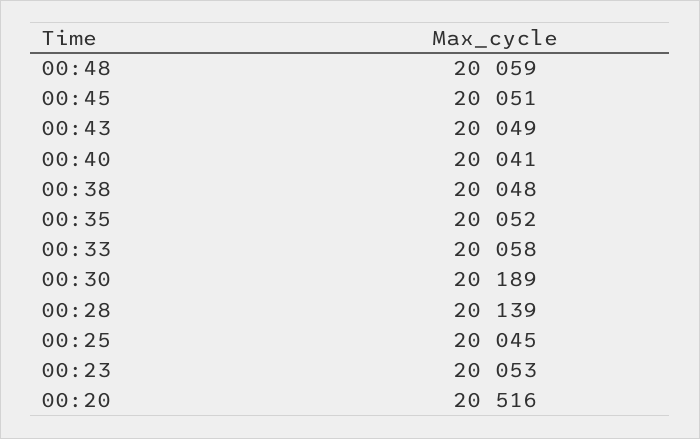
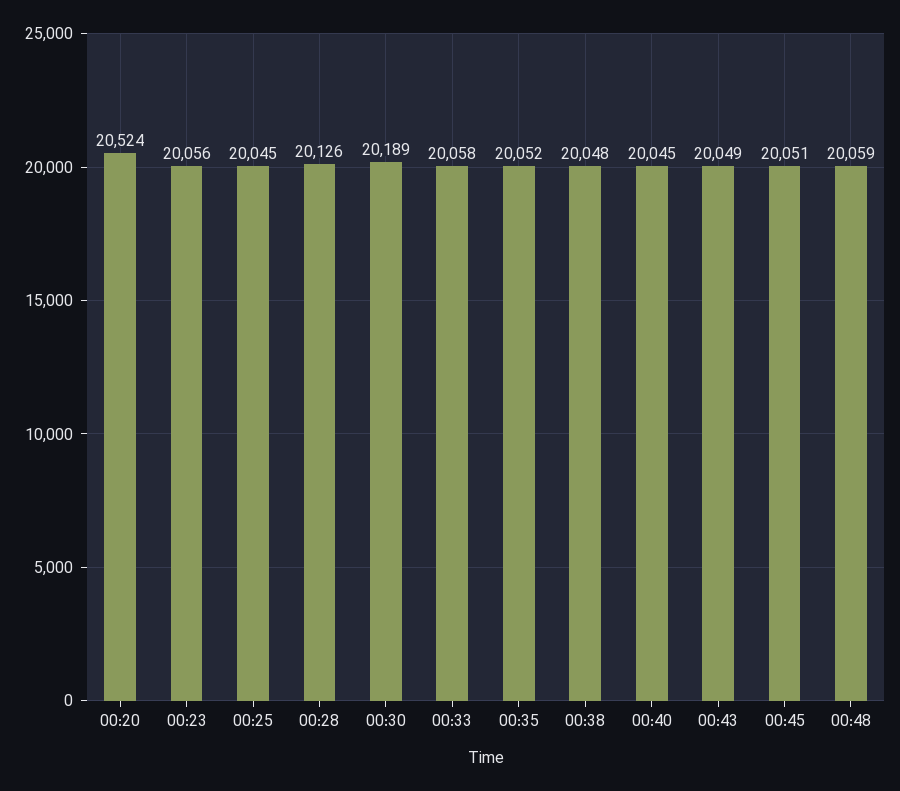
  {
    "00:48": 20059,
    "00:45": 20051,
    "00:43": 20049,
-   "00:40": 20041,
+   "00:40": 20045,
    "00:38": 20048,
    "00:35": 20052,
    "00:33": 20058,
    "00:30": 20189,
-   "00:28": 20139,
+   "00:28": 20126,
    "00:25": 20045,
-   "00:23": 20053,
+   "00:23": 20056,
-   "00:20": 20516
+   "00:20": 20524
  }

